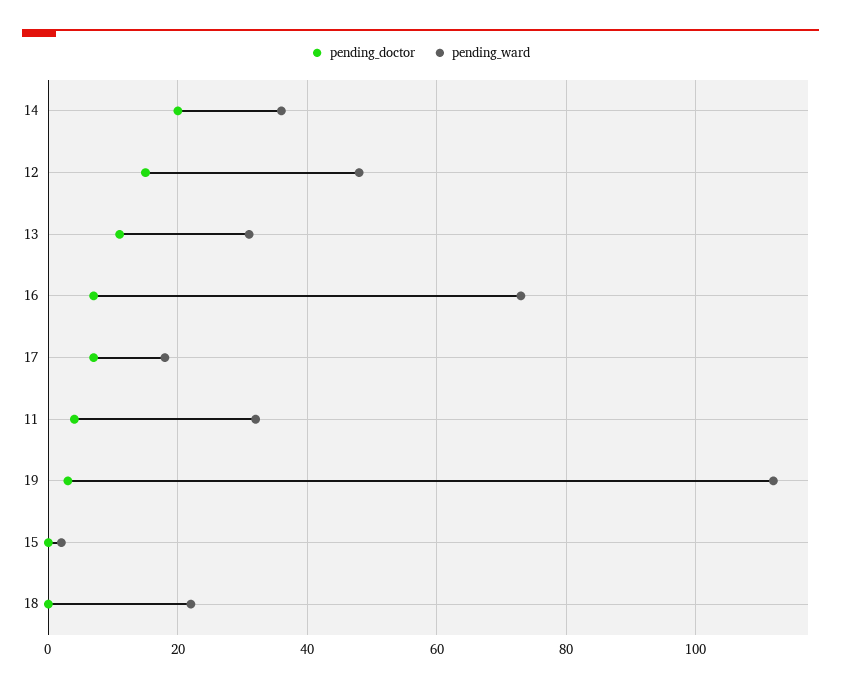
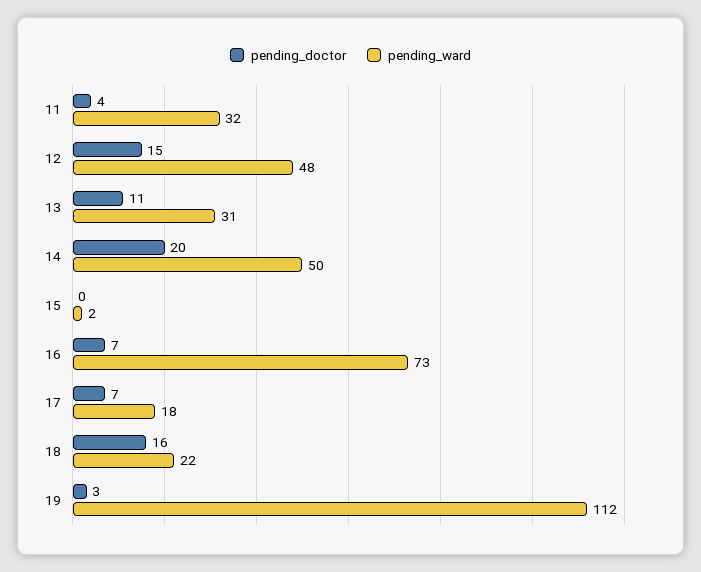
  {
    "pending_doctor": {
      "14": 20,
      "12": 15,
      "13": 11,
      "16": 7,
      "17": 7,
      "11": 4,
      "19": 3,
      "15": 0,
-     "18": 0
+     "18": 16
    },
    "pending_ward": {
-     "14": 35,
+     "14": 50,
      "12": 48,
      "13": 31,
      "16": 73,
      "17": 18,
      "11": 32,
      "19": 112,
      "15": 2,
      "18": 22
    }
  }

